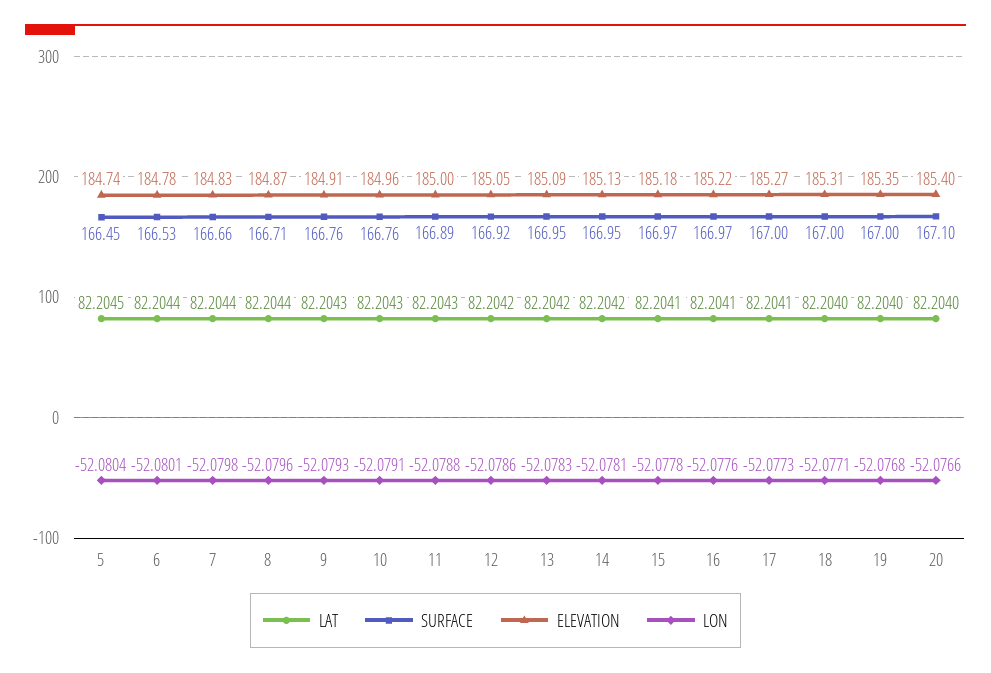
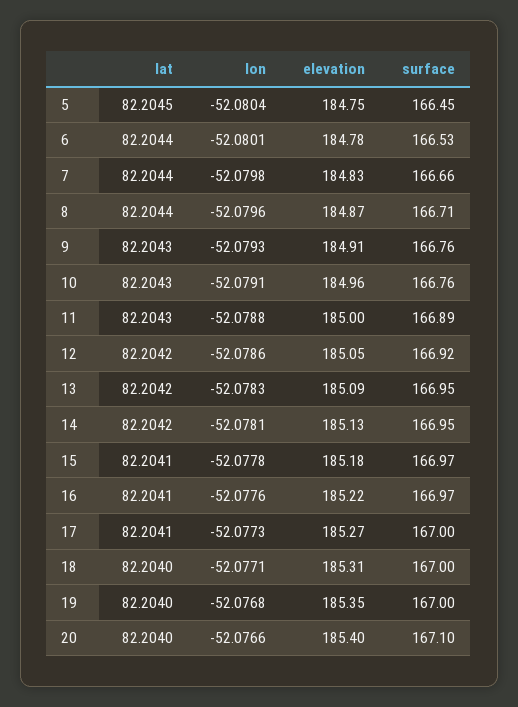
  {
    "LAT": {
      "5": 82.2045,
      "6": 82.2044,
      "7": 82.2044,
      "8": 82.2044,
      "9": 82.2043,
      "10": 82.2043,
      "11": 82.2043,
      "12": 82.2042,
      "13": 82.2042,
      "14": 82.2042,
      "15": 82.2041,
      "16": 82.2041,
      "17": 82.2041,
      "18": 82.204,
      "19": 82.204,
      "20": 82.204
    },
    "SURFACE": {
      "5": 166.45,
      "6": 166.53,
      "7": 166.66,
      "8": 166.71,
      "9": 166.76,
      "10": 166.76,
      "11": 166.89,
      "12": 166.92,
      "13": 166.95,
      "14": 166.95,
      "15": 166.97,
      "16": 166.97,
      "17": 167,
      "18": 167,
      "19": 167,
      "20": 167.1
    },
    "ELEVATION": {
-     "5": 184.74,
+     "5": 184.75,
      "6": 184.78,
      "7": 184.83,
      "8": 184.87,
      "9": 184.91,
      "10": 184.96,
      "11": 185,
      "12": 185.05,
      "13": 185.09,
      "14": 185.13,
      "15": 185.18,
      "16": 185.22,
      "17": 185.27,
      "18": 185.31,
      "19": 185.35,
      "20": 185.4
    },
    "LON": {
      "5": -52.0804,
      "6": -52.0801,
      "7": -52.0798,
      "8": -52.0796,
      "9": -52.0793,
      "10": -52.0791,
      "11": -52.0788,
      "12": -52.0786,
      "13": -52.0783,
      "14": -52.0781,
      "15": -52.0778,
      "16": -52.0776,
      "17": -52.0773,
      "18": -52.0771,
      "19": -52.0768,
      "20": -52.0766
    }
  }

